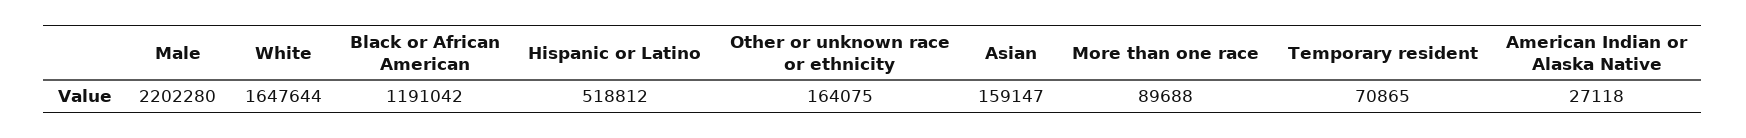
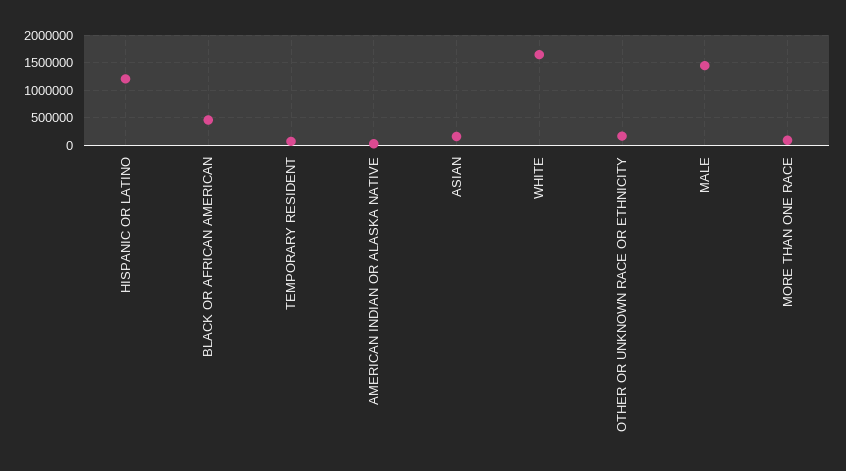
  {
-   "Male": 2202280,
+   "Male": 1500000,
    "White": 1647644,
-   "Black or African American": 1191042,
+   "Black or African American": 500000,
-   "Hispanic or Latino": 518812,
+   "Hispanic or Latino": 1250000,
    "Other or unknown race or ethnicity": 164075,
    "Asian": 159147,
    "More than one race": 89688,
    "Temporary resident": 70865,
    "American Indian or Alaska Native": 27118
  }

